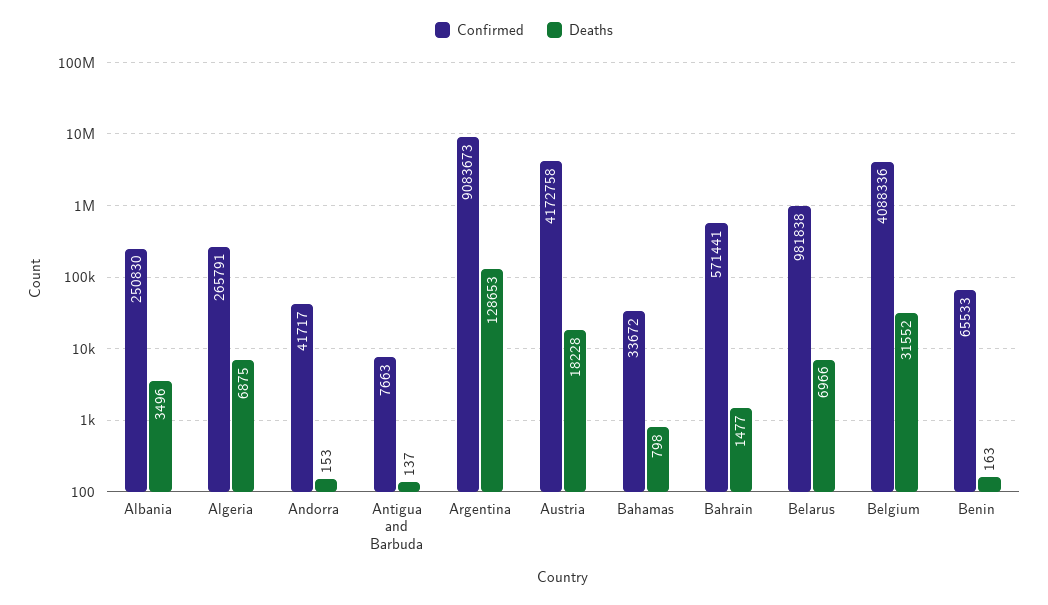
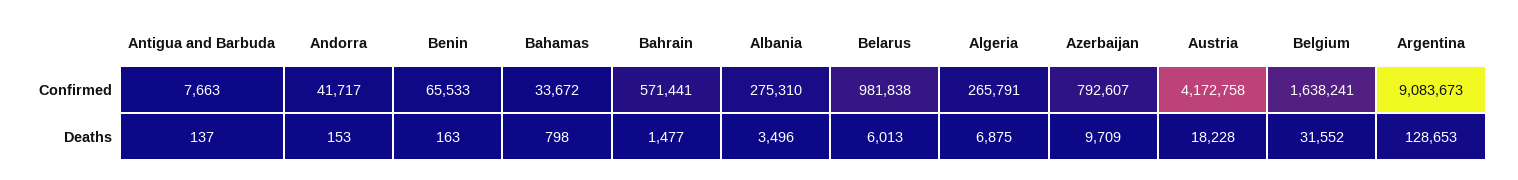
  {
    "Confirmed": {
-     "Albania": 250830,
+     "Albania": 275310,
      "Algeria": 265791,
      "Andorra": 41717,
      "Antigua and Barbuda": 7663,
      "Argentina": 9083673,
      "Austria": 4172758,
      "Bahamas": 33672,
      "Bahrain": 571441,
      "Belarus": 981838,
-     "Belgium": 4088336,
+     "Belgium": 1638241,
-     "Benin": 65533
+     "Benin": 65533,
+     "Azerbaijan": 792607
    },
    "Deaths": {
      "Albania": 3496,
      "Algeria": 6875,
      "Andorra": 153,
      "Antigua and Barbuda": 137,
      "Argentina": 128653,
      "Austria": 18228,
      "Bahamas": 798,
      "Bahrain": 1477,
-     "Belarus": 6966,
+     "Belarus": 6013,
      "Belgium": 31552,
-     "Benin": 163
+     "Benin": 163,
+     "Azerbaijan": 9709
    }
  }

